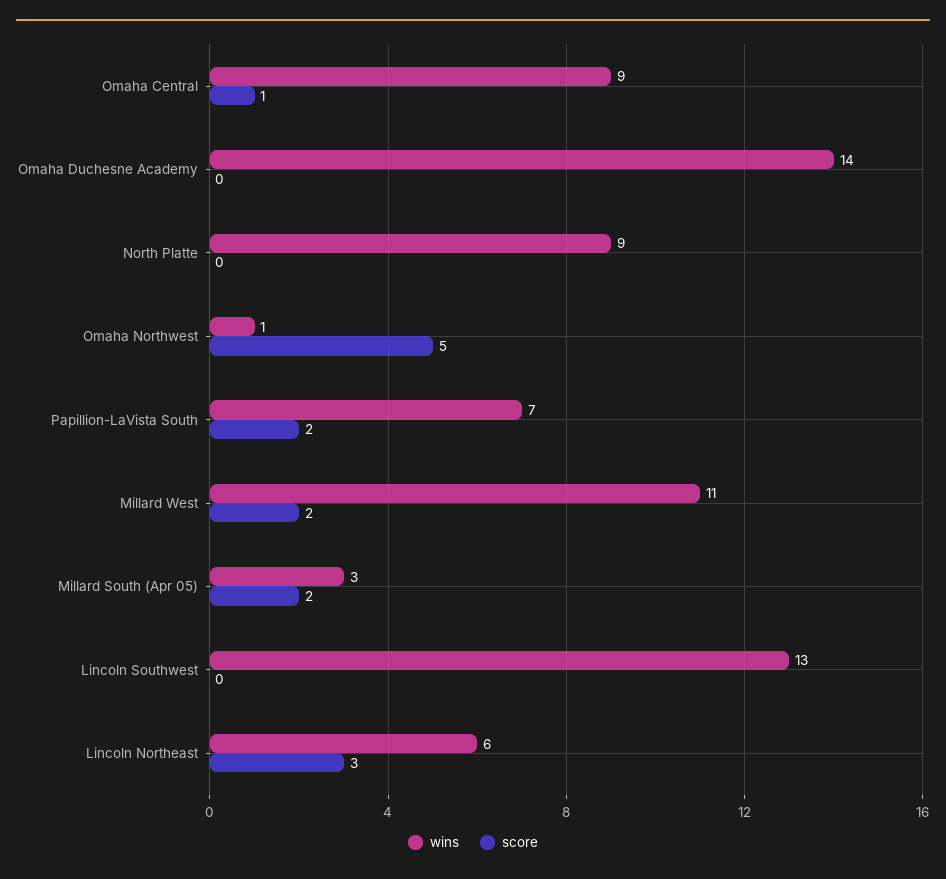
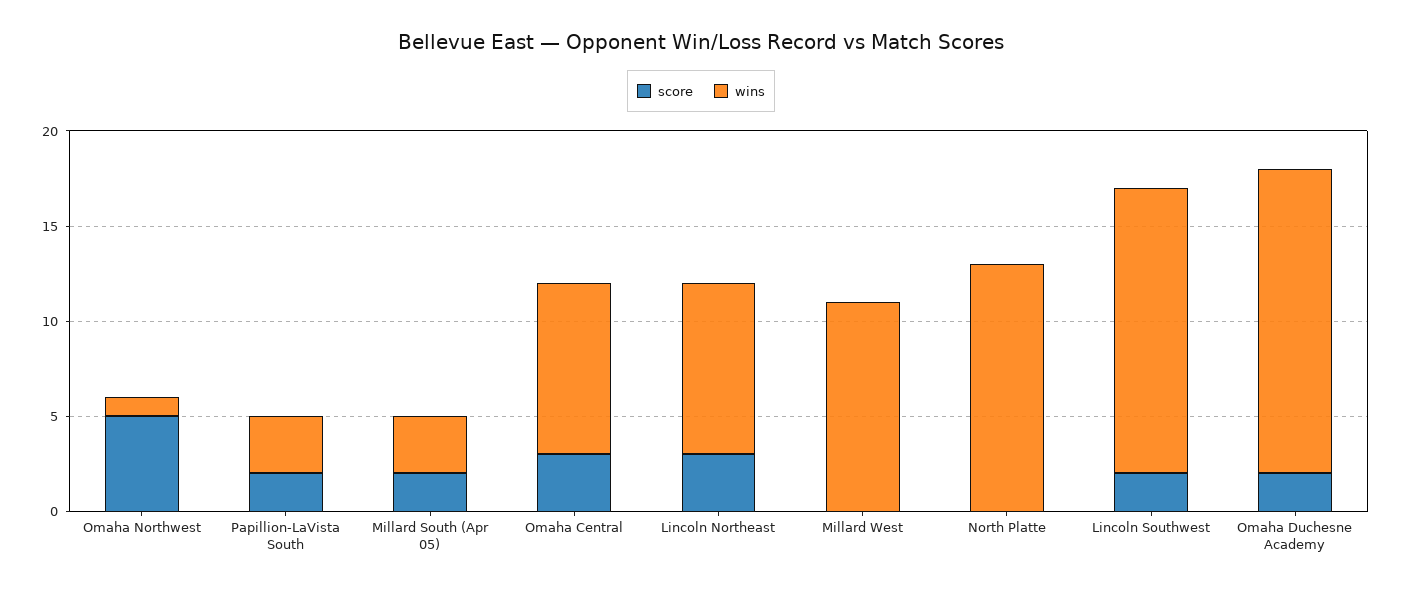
  {
    "wins": {
      "Omaha Central": 9,
-     "Omaha Duchesne Academy": 14,
+     "Omaha Duchesne Academy": 16,
-     "North Platte": 9,
+     "North Platte": 13,
      "Omaha Northwest": 1,
-     "Papillion-LaVista South": 7,
+     "Papillion-LaVista South": 3,
      "Millard West": 11,
      "Millard South (Apr 05)": 3,
-     "Lincoln Southwest": 13,
+     "Lincoln Southwest": 15,
-     "Lincoln Northeast": 6
+     "Lincoln Northeast": 9
    },
    "score": {
-     "Omaha Central": 1,
+     "Omaha Central": 3,
-     "Omaha Duchesne Academy": 0,
+     "Omaha Duchesne Academy": 2,
      "North Platte": 0,
      "Omaha Northwest": 5,
      "Papillion-LaVista South": 2,
-     "Millard West": 2,
+     "Millard West": 0,
      "Millard South (Apr 05)": 2,
-     "Lincoln Southwest": 0,
+     "Lincoln Southwest": 2,
      "Lincoln Northeast": 3
    }
  }

